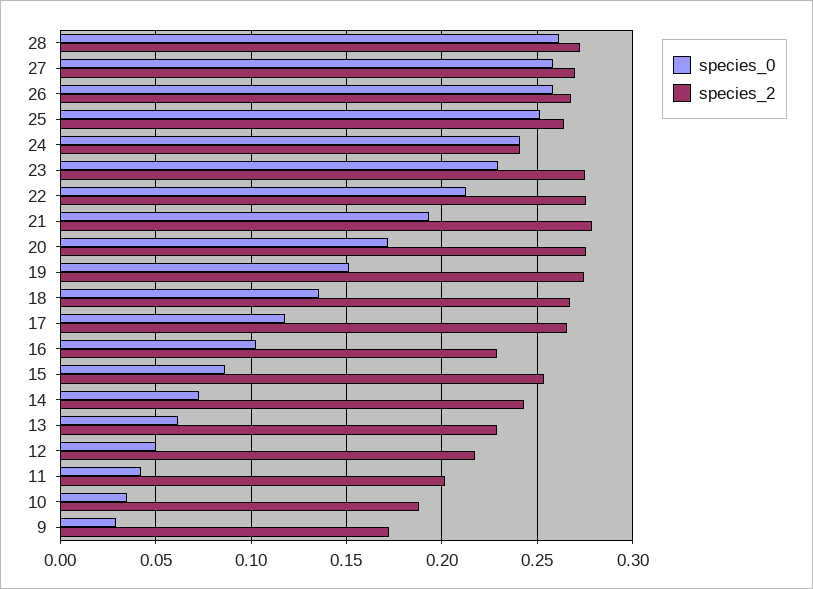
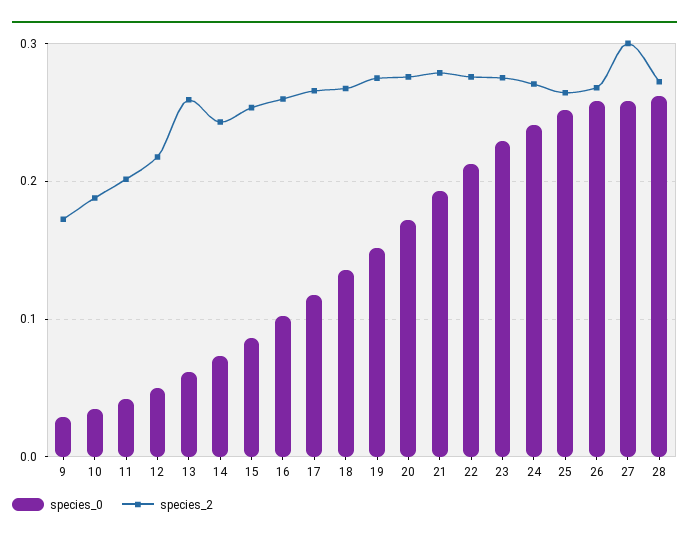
  {
    "species_0": {
      "28": 0.26,
      "27": 0.26,
      "26": 0.26,
      "25": 0.25,
      "24": 0.24,
      "23": 0.23,
      "22": 0.215,
      "21": 0.195,
      "20": 0.17,
      "19": 0.15,
      "18": 0.135,
      "17": 0.12,
      "16": 0.1,
      "15": 0.085,
      "14": 0.075,
      "13": 0.06,
      "12": 0.05,
      "11": 0.04,
      "10": 0.035,
      "9": 0.03
    },
    "species_2": {
      "28": 0.27,
-     "27": 0.27,
+     "27": 0.3,
      "26": 0.27,
      "25": 0.265,
-     "24": 0.24,
+     "24": 0.27,
      "23": 0.275,
      "22": 0.275,
      "21": 0.28,
      "20": 0.275,
      "19": 0.275,
      "18": 0.265,
      "17": 0.265,
-     "16": 0.23,
+     "16": 0.26,
      "15": 0.255,
      "14": 0.245,
-     "13": 0.23,
+     "13": 0.26,
      "12": 0.22,
      "11": 0.2,
      "10": 0.19,
      "9": 0.17
    }
  }

